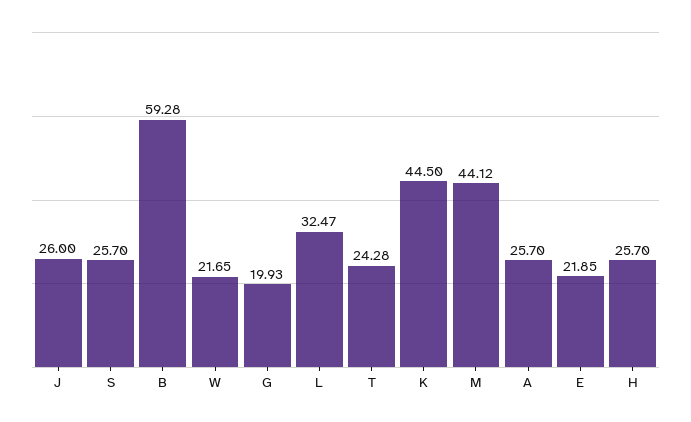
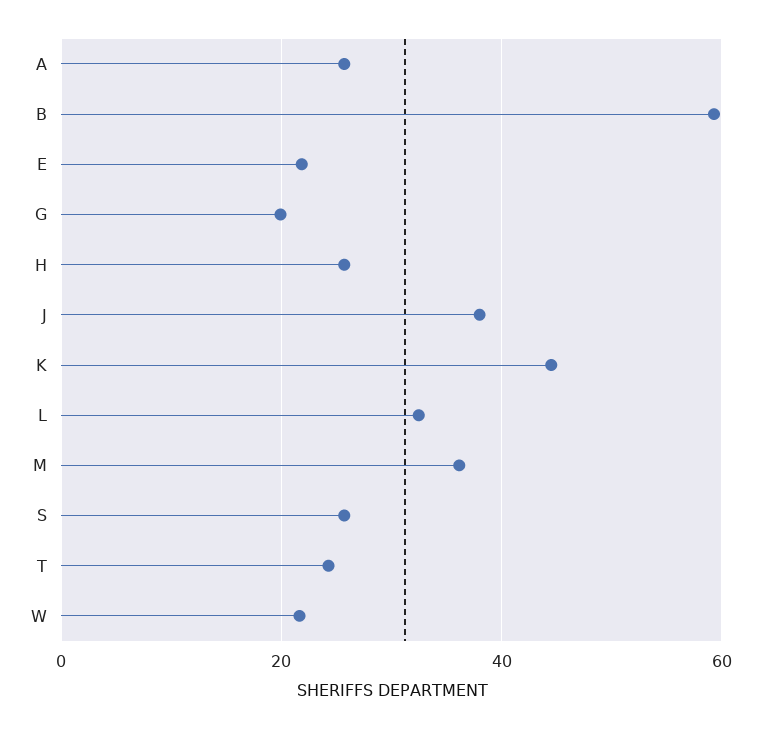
  {
-   "J": 26,
+   "J": 38,
    "S": 25.7,
    "B": 59.28,
    "W": 21.65,
    "G": 19.93,
    "L": 32.47,
    "T": 24.28,
    "K": 44.5,
-   "M": 44.12,
+   "M": 36,
    "A": 25.7,
    "E": 21.85,
    "H": 25.7
  }

